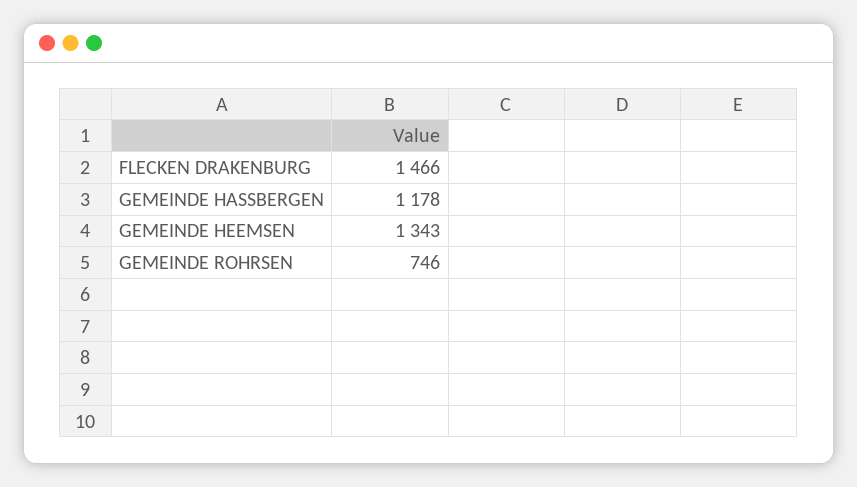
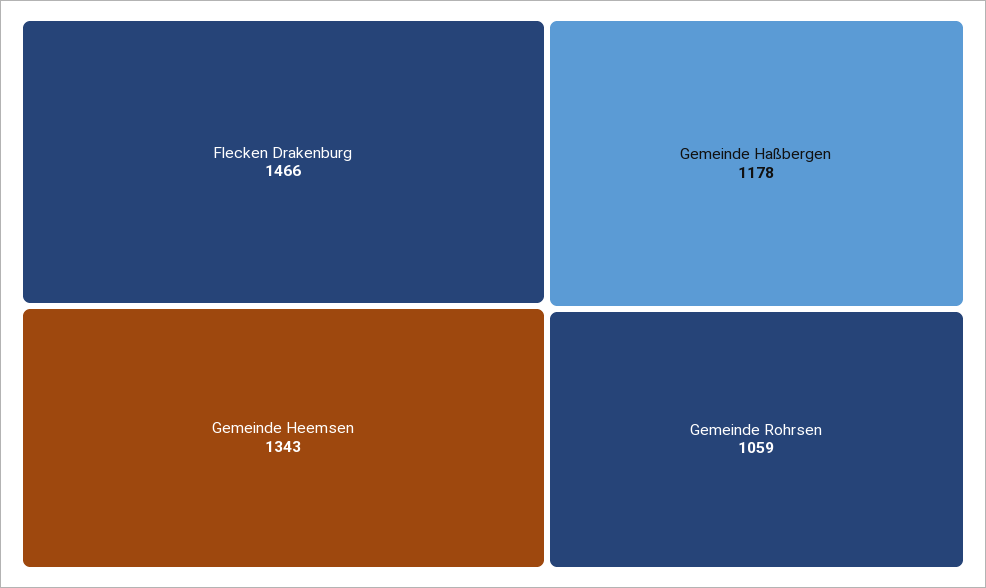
  {
    "FLECKEN DRAKENBURG": 1466,
    "GEMEINDE HASSBERGEN": 1178,
    "GEMEINDE HEEMSEN": 1343,
-   "GEMEINDE ROHRSEN": 746
+   "GEMEINDE ROHRSEN": 1059
  }

